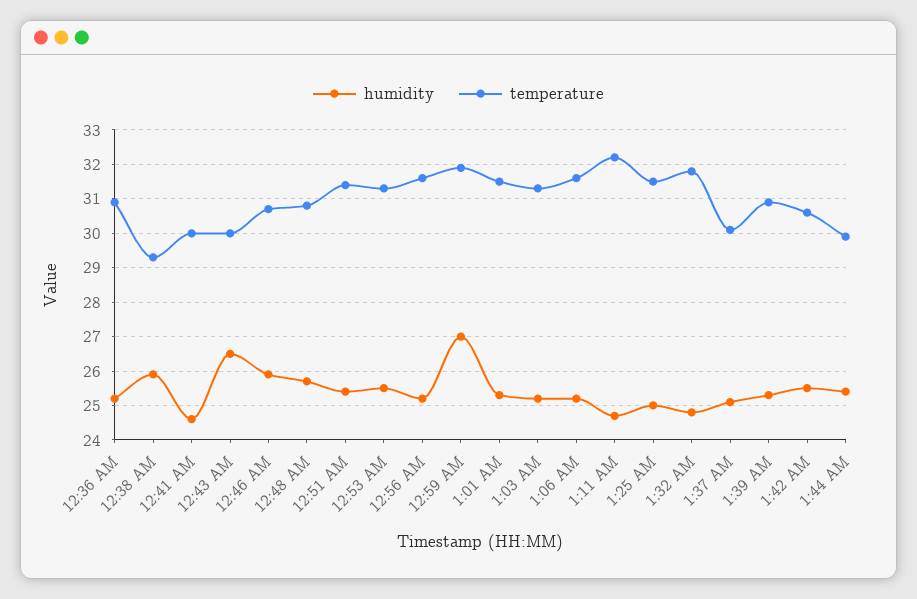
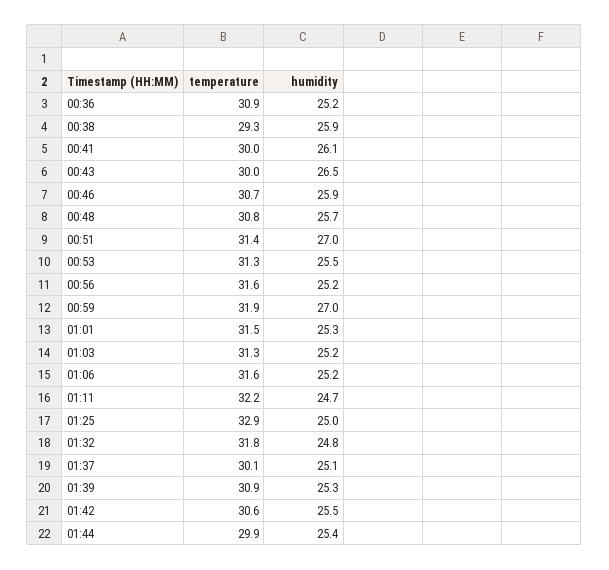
  {
    "humidity": {
      "12:36 AM": 25.2,
      "12:38 AM": 25.9,
-     "12:41 AM": 24.5,
+     "12:41 AM": 26.1,
      "12:43 AM": 26.5,
      "12:46 AM": 25.9,
      "12:48 AM": 25.7,
-     "12:51 AM": 25.5,
+     "12:51 AM": 27,
      "12:53 AM": 25.5,
      "12:56 AM": 25.2,
      "12:59 AM": 27,
      "1:01 AM": 25.3,
      "1:03 AM": 25.2,
      "1:06 AM": 25.2,
      "1:11 AM": 24.7,
      "1:25 AM": 25,
      "1:32 AM": 24.8,
      "1:37 AM": 25.1,
      "1:39 AM": 25.3,
      "1:42 AM": 25.5,
      "1:44 AM": 25.4
    },
    "temperature": {
      "12:36 AM": 30.9,
      "12:38 AM": 29.3,
      "12:41 AM": 30,
      "12:43 AM": 30,
      "12:46 AM": 30.7,
      "12:48 AM": 30.8,
      "12:51 AM": 31.4,
      "12:53 AM": 31.3,
      "12:56 AM": 31.6,
      "12:59 AM": 31.9,
      "1:01 AM": 31.5,
      "1:03 AM": 31.3,
      "1:06 AM": 31.6,
      "1:11 AM": 32.2,
-     "1:25 AM": 31.5,
+     "1:25 AM": 32.9,
      "1:32 AM": 31.8,
      "1:37 AM": 30.1,
      "1:39 AM": 30.9,
      "1:42 AM": 30.6,
      "1:44 AM": 29.9
    }
  }

